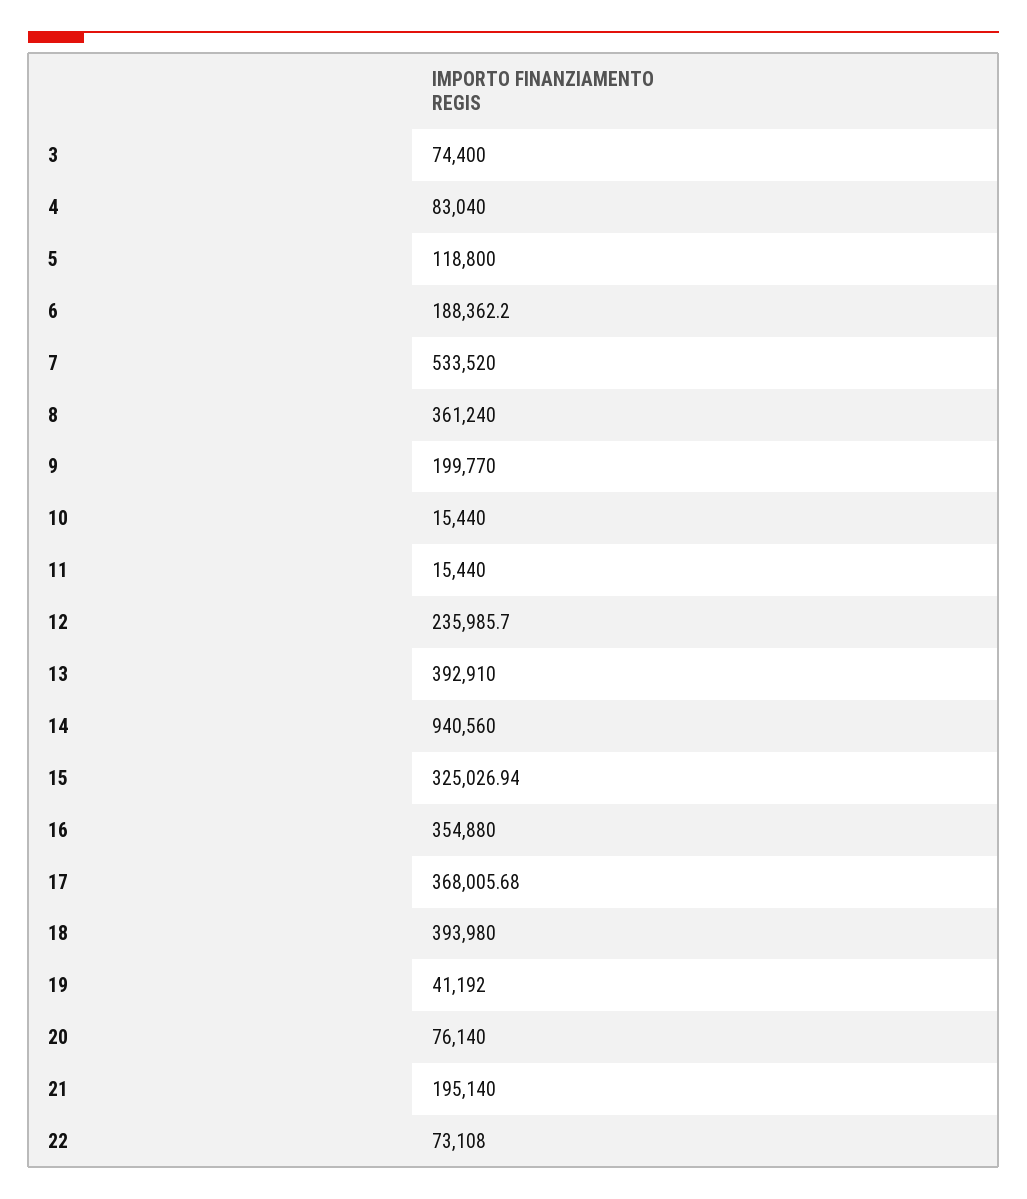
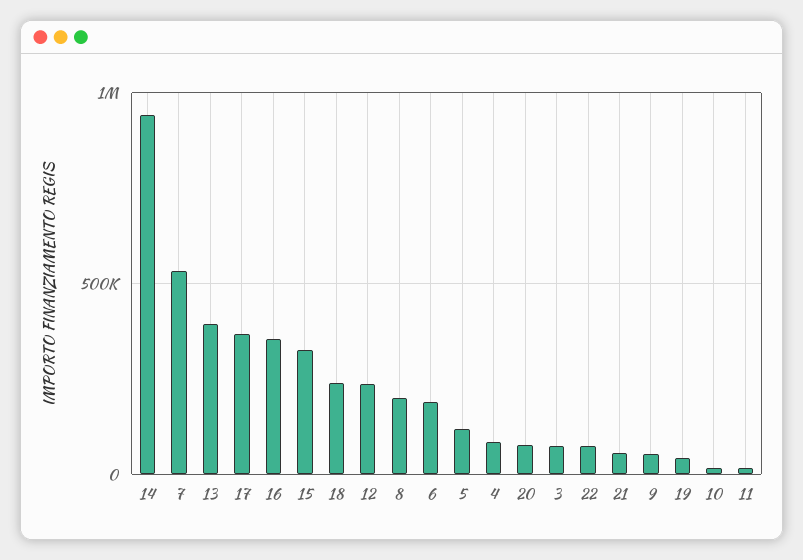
  {
    "3": 74400,
    "4": 83040,
    "5": 118800,
    "6": 188362.2,
    "7": 533520,
-   "8": 361240,
+   "8": 200000,
-   "9": 199770,
+   "9": 50000,
    "10": 15440,
    "11": 15440,
    "12": 235985.7,
    "13": 392910,
    "14": 940560,
    "15": 325026.94,
    "16": 354880,
    "17": 368005.68,
-   "18": 393980,
+   "18": 250000,
    "19": 41192,
    "20": 76140,
-   "21": 195140,
+   "21": 50000,
    "22": 73108
  }

